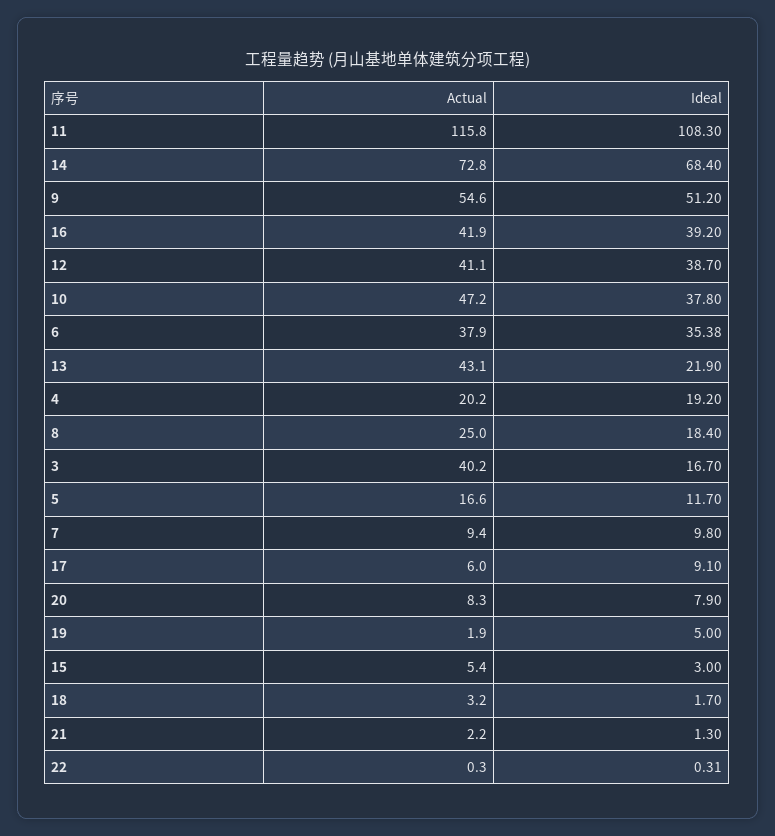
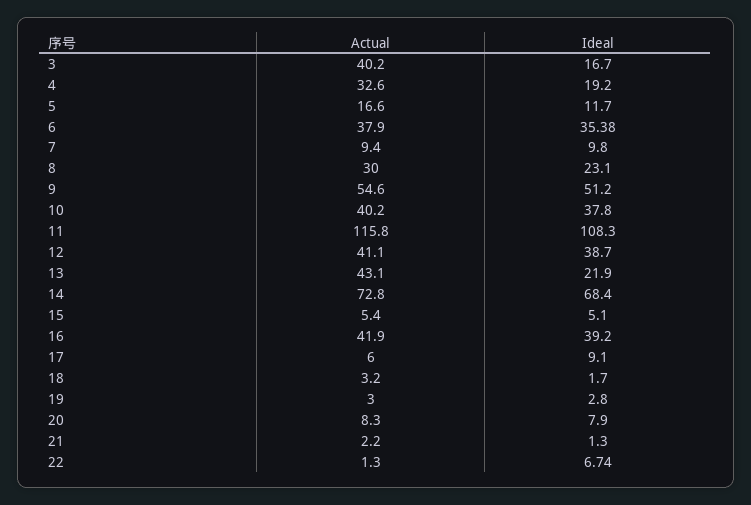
  {
    "Actual": {
      "11": 115.8,
      "14": 72.8,
      "9": 54.6,
      "16": 41.9,
      "12": 41.1,
-     "10": 47.2,
+     "10": 40.2,
      "6": 37.9,
      "13": 43.1,
-     "4": 20.2,
+     "4": 32.6,
-     "8": 25,
+     "8": 30,
      "3": 40.2,
      "5": 16.6,
      "7": 9.4,
      "17": 6,
      "20": 8.3,
-     "19": 1.9,
+     "19": 3,
      "15": 5.4,
      "18": 3.2,
      "21": 2.2,
-     "22": 0.3
+     "22": 1.3
    },
    "Ideal": {
      "11": 108.3,
      "14": 68.4,
      "9": 51.2,
      "16": 39.2,
      "12": 38.7,
      "10": 37.8,
      "6": 35.38,
      "13": 21.9,
      "4": 19.2,
-     "8": 18.4,
+     "8": 23.1,
      "3": 16.7,
      "5": 11.7,
      "7": 9.8,
      "17": 9.1,
      "20": 7.9,
-     "19": 5,
+     "19": 2.8,
-     "15": 3,
+     "15": 5.1,
      "18": 1.7,
      "21": 1.3,
-     "22": 0.31
+     "22": 6.74
    }
  }

